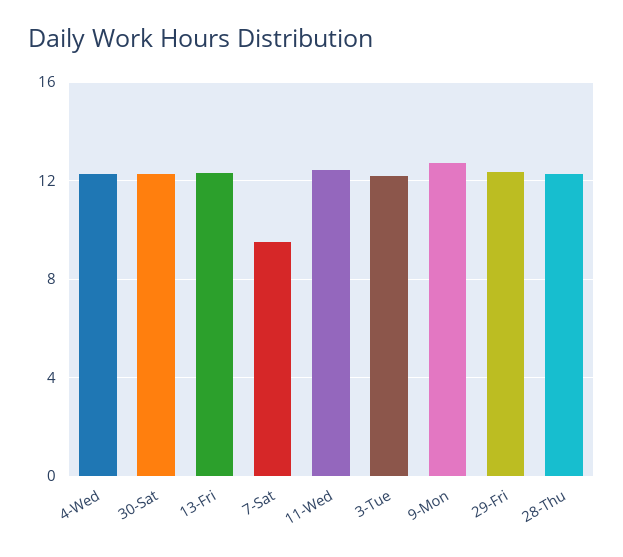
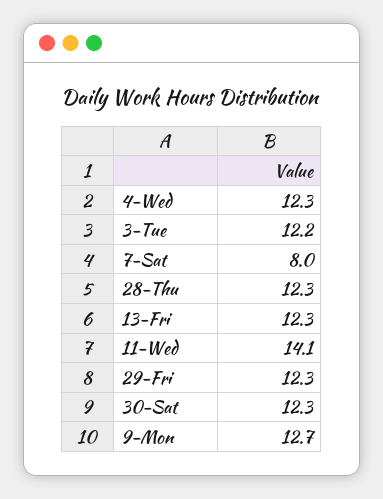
  {
    "4-Wed": 12.3,
    "30-Sat": 12.3,
    "13-Fri": 12.3,
-   "7-Sat": 9.5,
+   "7-Sat": 8,
-   "11-Wed": 12.5,
+   "11-Wed": 14.1,
    "3-Tue": 12.2,
    "9-Mon": 12.7,
    "29-Fri": 12.3,
    "28-Thu": 12.3
  }

